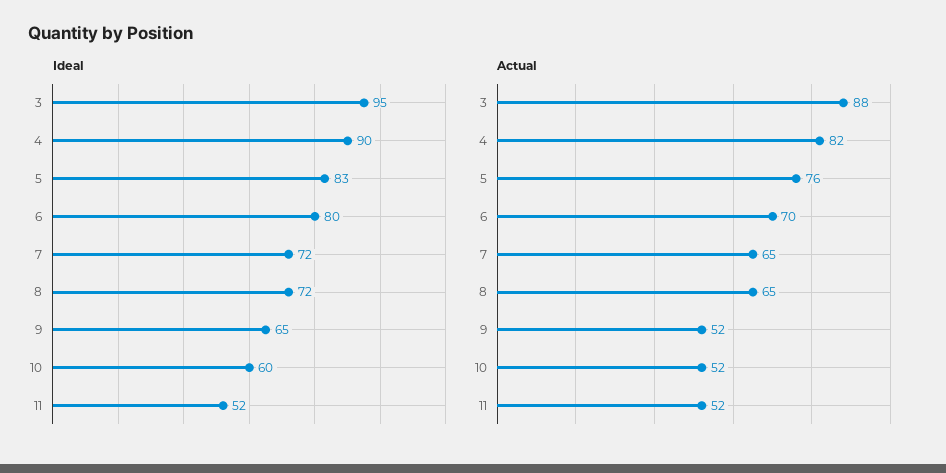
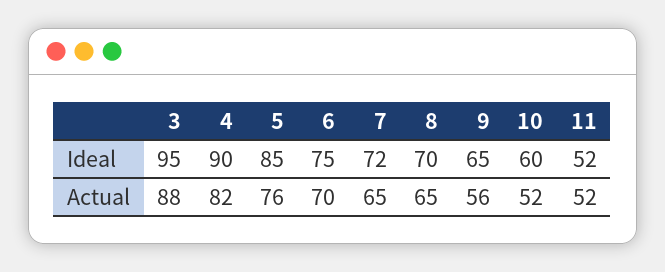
  {
    "Ideal": {
      "3": 95,
      "4": 90,
-     "5": 83,
+     "5": 85,
-     "6": 80,
+     "6": 75,
      "7": 72,
-     "8": 72,
+     "8": 70,
      "9": 65,
      "10": 60,
      "11": 52
    },
    "Actual": {
      "3": 88,
      "4": 82,
      "5": 76,
      "6": 70,
      "7": 65,
      "8": 65,
-     "9": 52,
+     "9": 56,
      "10": 52,
      "11": 52
    }
  }

